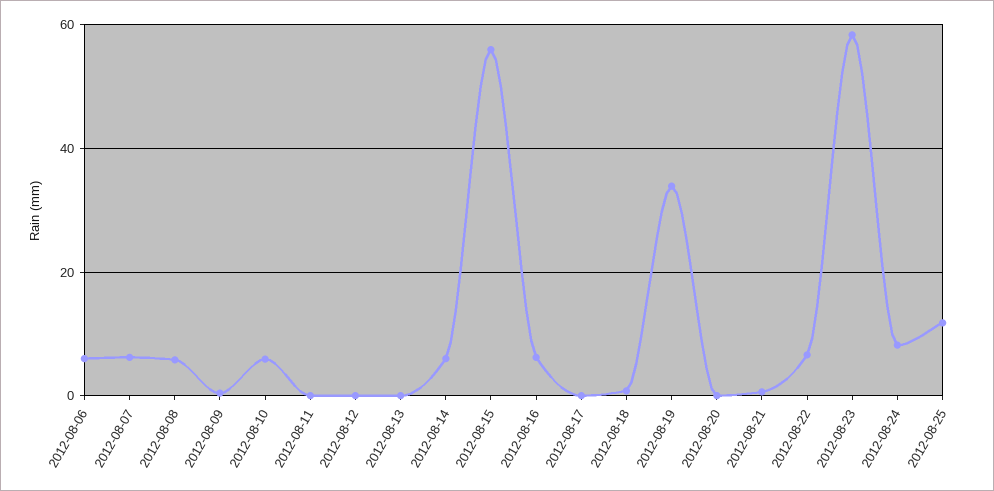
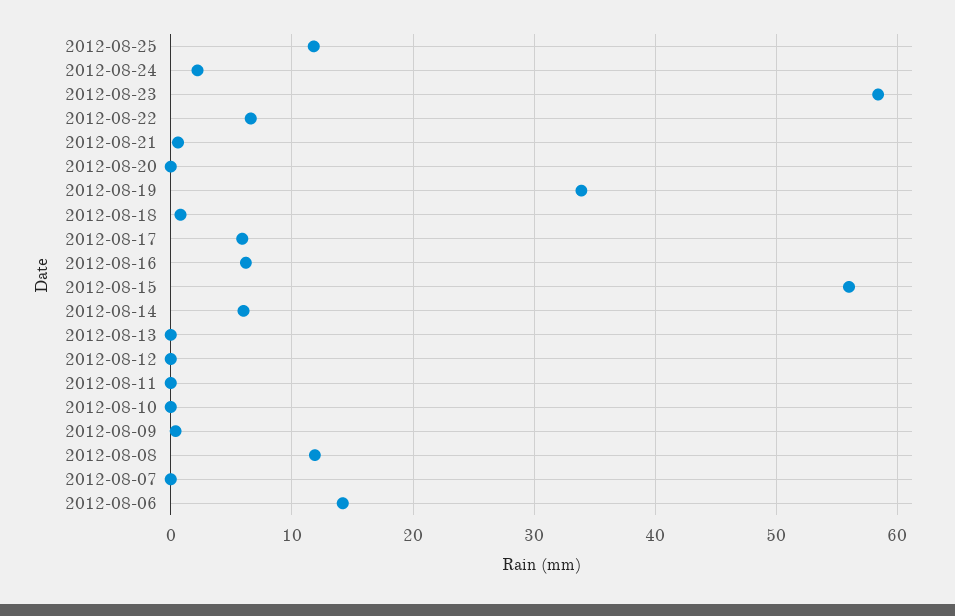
  {
-   "2012-08-06": 6,
+   "2012-08-06": 14,
-   "2012-08-07": 6,
+   "2012-08-07": 0,
-   "2012-08-08": 6,
+   "2012-08-08": 12,
    "2012-08-09": 0,
-   "2012-08-10": 6,
+   "2012-08-10": 0,
    "2012-08-11": 0,
    "2012-08-12": 0,
    "2012-08-13": 0,
    "2012-08-14": 6,
    "2012-08-15": 56,
    "2012-08-16": 6,
-   "2012-08-17": 0,
+   "2012-08-17": 6,
    "2012-08-18": 1,
    "2012-08-19": 34,
    "2012-08-20": 0,
    "2012-08-21": 1,
    "2012-08-22": 7,
    "2012-08-23": 58,
-   "2012-08-24": 8,
+   "2012-08-24": 2,
    "2012-08-25": 12
  }

